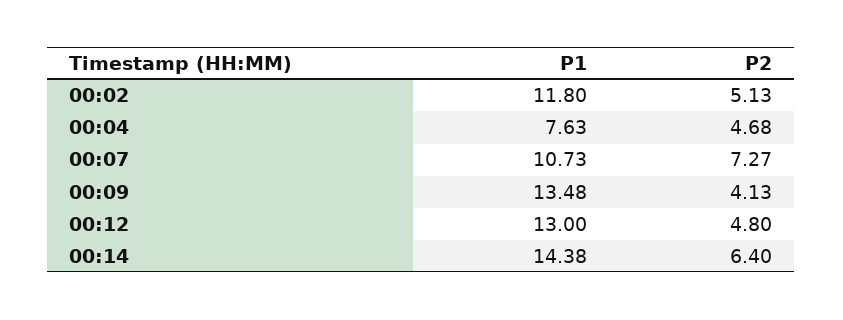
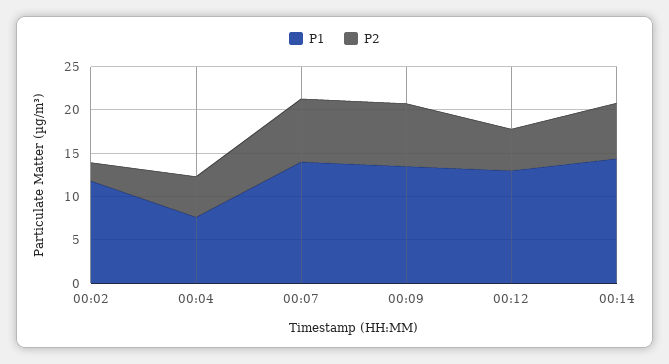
  {
    "P1": {
      "00:02": 11.8,
      "00:04": 7.63,
-     "00:07": 10.73,
+     "00:07": 14,
      "00:09": 13.48,
      "00:12": 13,
      "00:14": 14.38
    },
    "P2": {
-     "00:02": 5.13,
+     "00:02": 2,
      "00:04": 4.68,
      "00:07": 7.27,
-     "00:09": 4.13,
+     "00:09": 7,
      "00:12": 4.8,
      "00:14": 6.4
    }
  }

